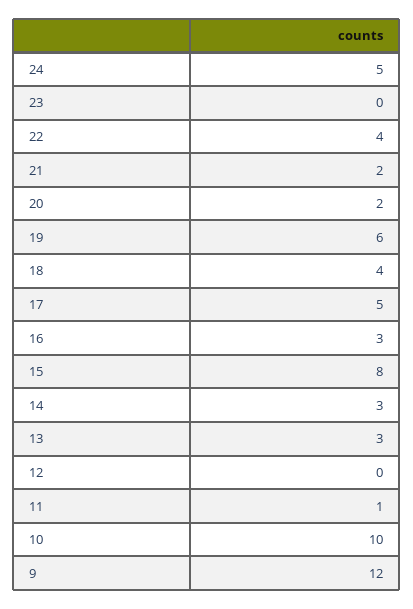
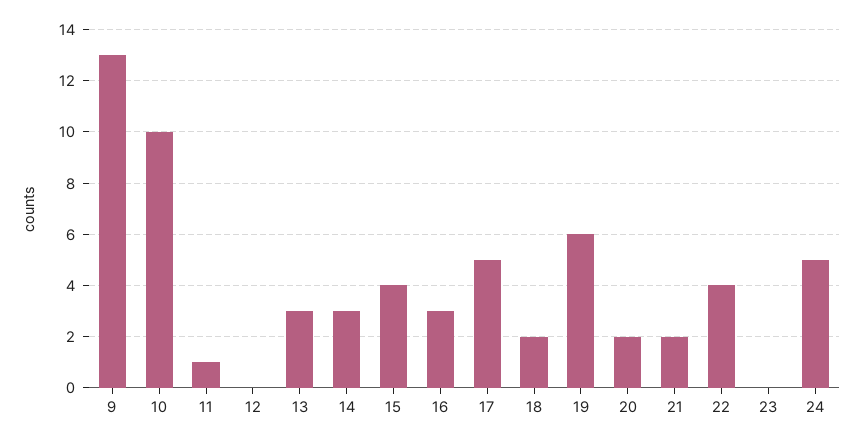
  {
    "24": 5,
    "23": 0,
    "22": 4,
    "21": 2,
    "20": 2,
    "19": 6,
-   "18": 4,
+   "18": 2,
    "17": 5,
    "16": 3,
-   "15": 8,
+   "15": 4,
    "14": 3,
    "13": 3,
    "12": 0,
    "11": 1,
    "10": 10,
-   "9": 12
+   "9": 13
  }

